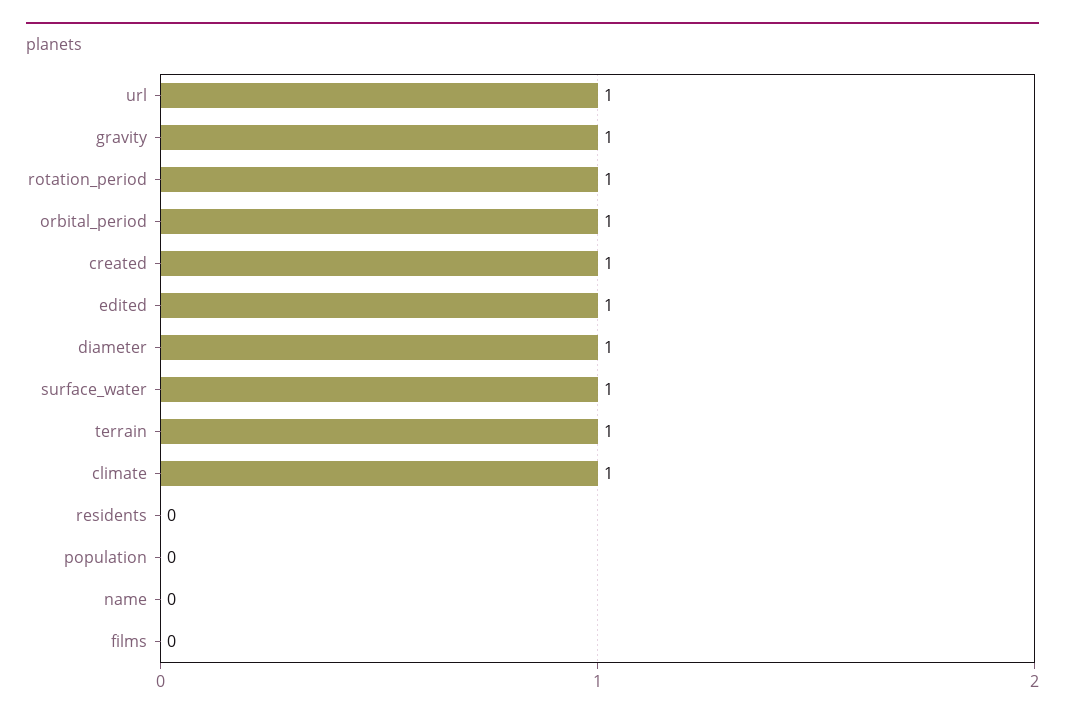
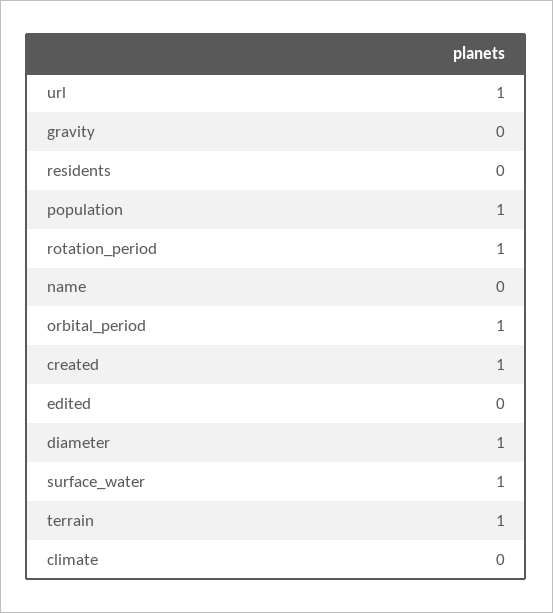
  {
    "url": 1,
-   "gravity": 1,
+   "gravity": 0,
    "rotation_period": 1,
    "orbital_period": 1,
    "created": 1,
-   "edited": 1,
+   "edited": 0,
    "diameter": 1,
    "surface_water": 1,
    "terrain": 1,
-   "climate": 1,
+   "climate": 0,
    "residents": 0,
-   "population": 0,
+   "population": 1,
-   "name": 0,
+   "name": 0
-   "films": 0
  }

